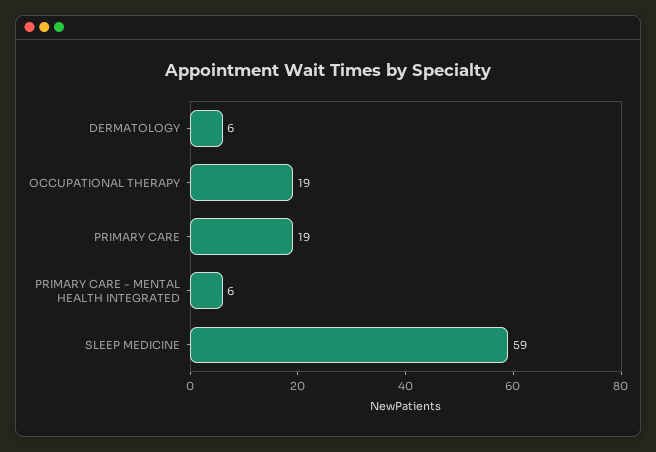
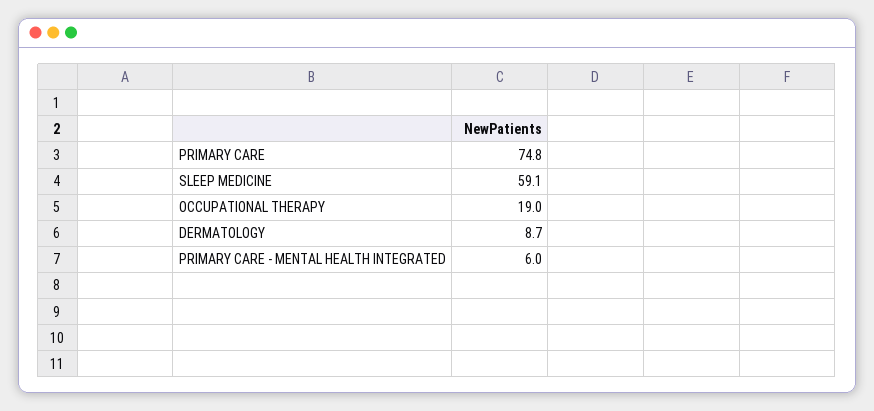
  {
-   "DERMATOLOGY": 6,
+   "DERMATOLOGY": 8.7,
    "OCCUPATIONAL THERAPY": 19,
-   "PRIMARY CARE": 19,
+   "PRIMARY CARE": 74.8,
    "PRIMARY CARE - MENTAL HEALTH INTEGRATED": 6,
    "SLEEP MEDICINE": 59.1
  }

